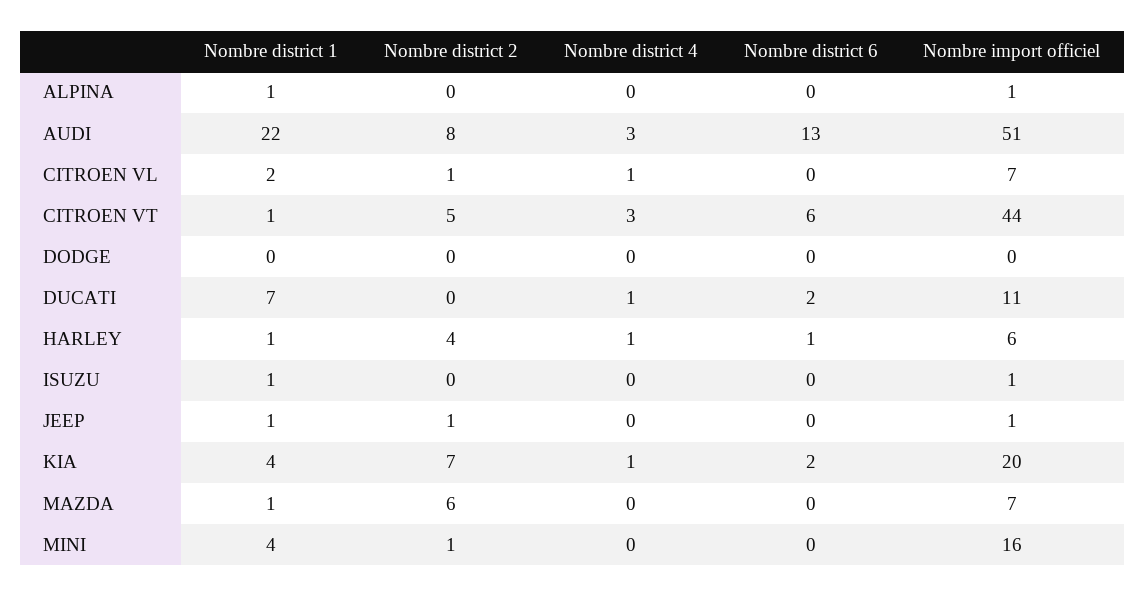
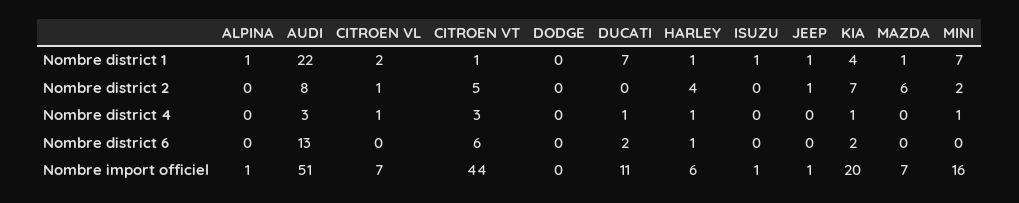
  {
    "Nombre district 1": {
      "ALPINA": 1,
      "AUDI": 22,
      "CITROEN VL": 2,
      "CITROEN VT": 1,
      "DODGE": 0,
      "DUCATI": 7,
      "HARLEY": 1,
      "ISUZU": 1,
      "JEEP": 1,
      "KIA": 4,
      "MAZDA": 1,
-     "MINI": 4
+     "MINI": 7
    },
    "Nombre district 2": {
      "ALPINA": 0,
      "AUDI": 8,
      "CITROEN VL": 1,
      "CITROEN VT": 5,
      "DODGE": 0,
      "DUCATI": 0,
      "HARLEY": 4,
      "ISUZU": 0,
      "JEEP": 1,
      "KIA": 7,
      "MAZDA": 6,
-     "MINI": 1
+     "MINI": 2
    },
    "Nombre district 4": {
      "ALPINA": 0,
      "AUDI": 3,
      "CITROEN VL": 1,
      "CITROEN VT": 3,
      "DODGE": 0,
      "DUCATI": 1,
      "HARLEY": 1,
      "ISUZU": 0,
      "JEEP": 0,
      "KIA": 1,
      "MAZDA": 0,
-     "MINI": 0
+     "MINI": 1
    },
    "Nombre district 6": {
      "ALPINA": 0,
      "AUDI": 13,
      "CITROEN VL": 0,
      "CITROEN VT": 6,
      "DODGE": 0,
      "DUCATI": 2,
      "HARLEY": 1,
      "ISUZU": 0,
      "JEEP": 0,
      "KIA": 2,
      "MAZDA": 0,
      "MINI": 0
    },
    "Nombre import officiel": {
      "ALPINA": 1,
      "AUDI": 51,
      "CITROEN VL": 7,
      "CITROEN VT": 44,
      "DODGE": 0,
      "DUCATI": 11,
      "HARLEY": 6,
      "ISUZU": 1,
      "JEEP": 1,
      "KIA": 20,
      "MAZDA": 7,
      "MINI": 16
    }
  }

